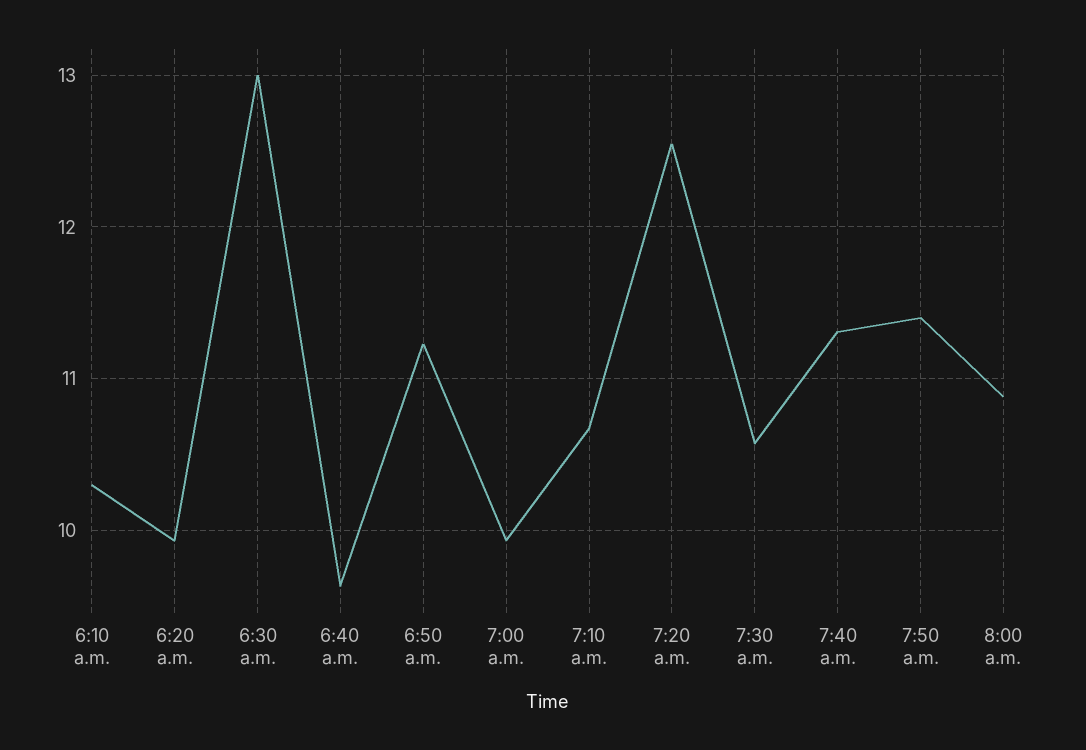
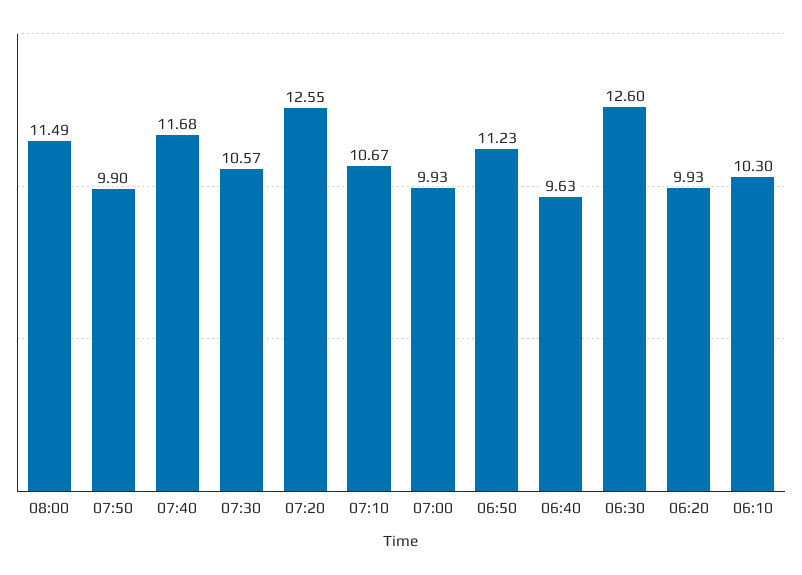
  {
    "6:10 a.m.": 10.3,
    "6:20 a.m.": 9.93,
-   "6:30 a.m.": 13,
+   "6:30 a.m.": 12.6,
    "6:40 a.m.": 9.63,
    "6:50 a.m.": 11.23,
    "7:00 a.m.": 9.93,
    "7:10 a.m.": 10.67,
    "7:20 a.m.": 12.55,
    "7:30 a.m.": 10.57,
-   "7:40 a.m.": 11.3,
+   "7:40 a.m.": 11.68,
-   "7:50 a.m.": 11.4,
+   "7:50 a.m.": 9.9,
-   "8:00 a.m.": 10.9
+   "8:00 a.m.": 11.49
  }

